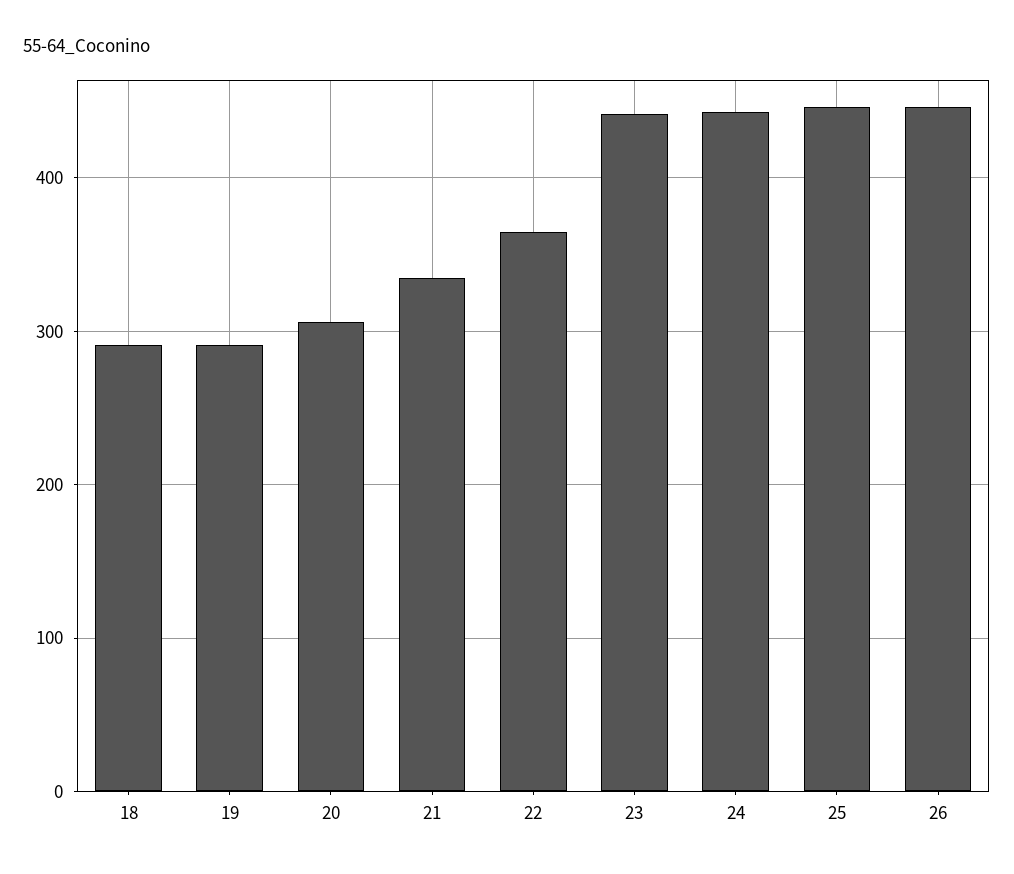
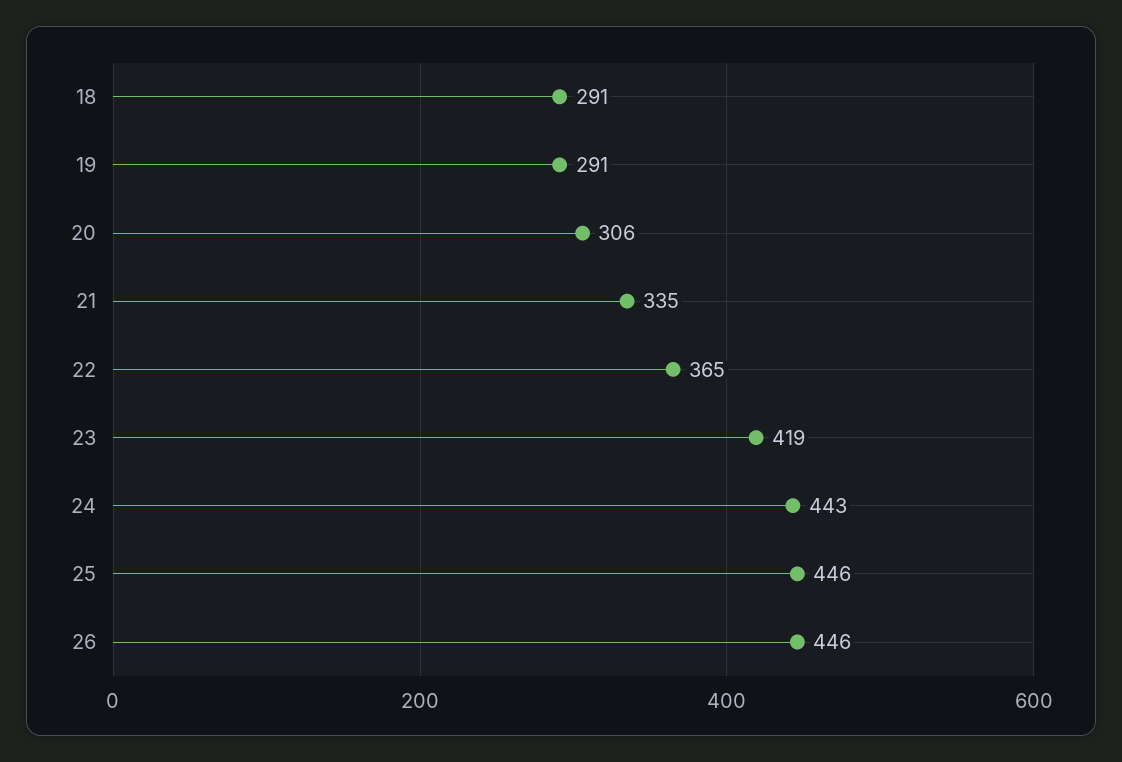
  {
    "18": 291,
    "19": 291,
    "20": 306,
    "21": 335,
    "22": 365,
-   "23": 440,
+   "23": 419,
    "24": 443,
    "25": 446,
    "26": 446
  }

